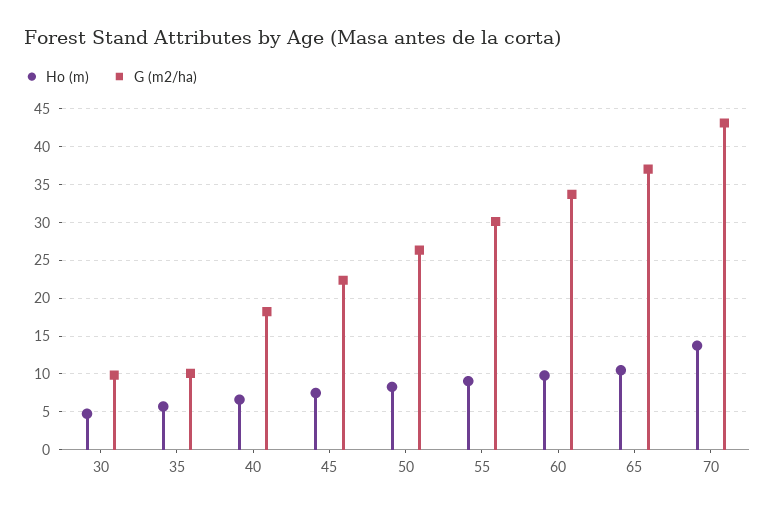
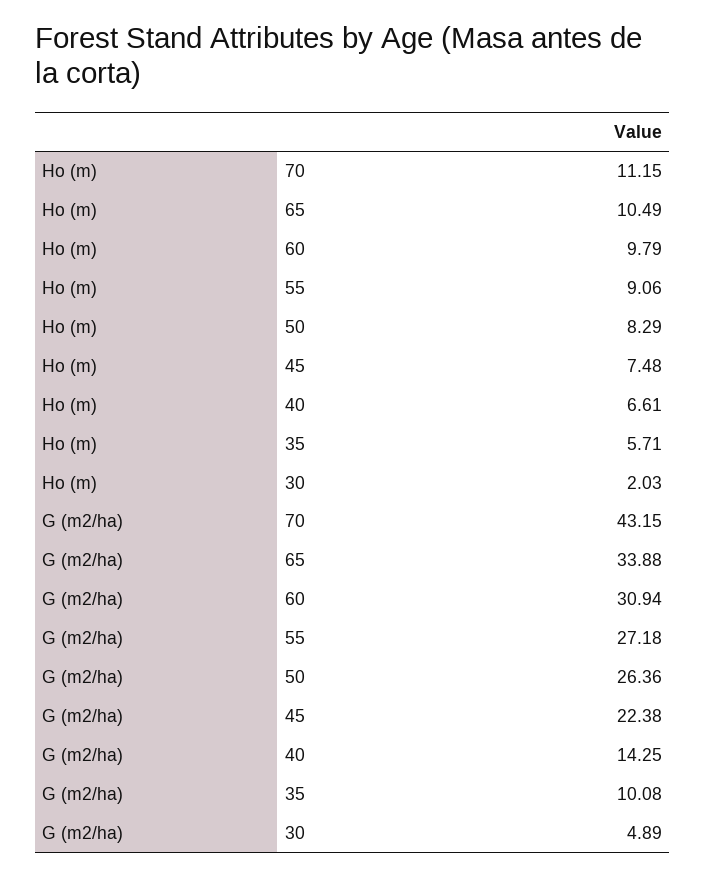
  {
    "Ho (m)": {
-     "30": 5,
+     "30": 2.03,
      "35": 5.71,
      "40": 6.61,
      "45": 7.48,
      "50": 8.29,
      "55": 9.06,
      "60": 9.79,
      "65": 10.49,
-     "70": 14
+     "70": 11.15
    },
    "G (m2/ha)": {
-     "30": 10,
+     "30": 4.89,
      "35": 10.08,
-     "40": 18,
+     "40": 14.25,
      "45": 22.38,
      "50": 26.36,
-     "55": 30,
+     "55": 27.18,
-     "60": 34,
+     "60": 30.94,
-     "65": 37,
+     "65": 33.88,
      "70": 43.15
    }
  }

